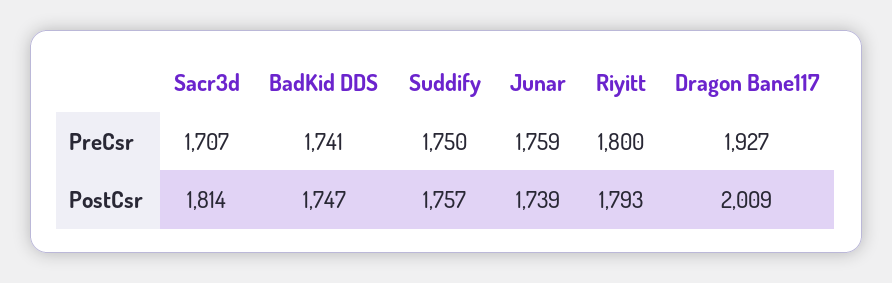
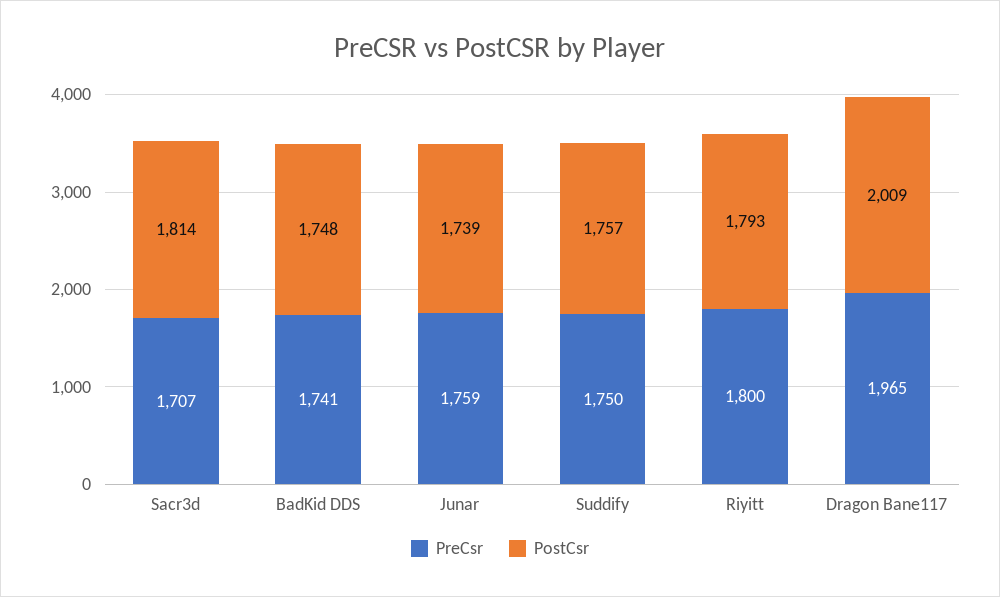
  {
    "PreCsr": {
      "Sacr3d": 1707,
      "BadKid DDS": 1741,
      "Suddify": 1750,
      "Junar": 1759,
      "Riyitt": 1800,
-     "Dragon Bane117": 1927
+     "Dragon Bane117": 1965
    },
    "PostCsr": {
      "Sacr3d": 1814,
-     "BadKid DDS": 1747,
+     "BadKid DDS": 1748,
      "Suddify": 1757,
      "Junar": 1739,
      "Riyitt": 1793,
      "Dragon Bane117": 2009
    }
  }

